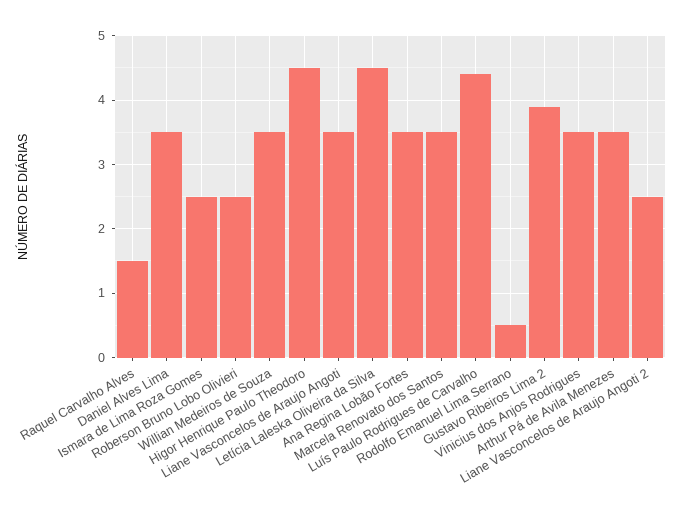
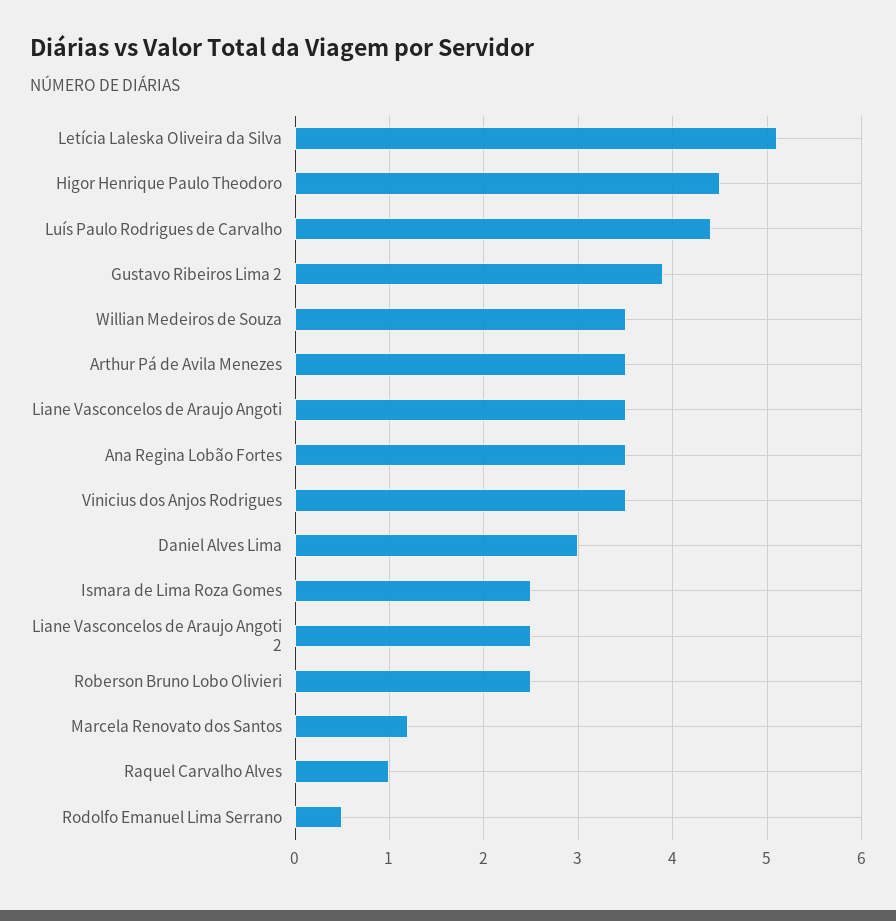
  {
-   "Raquel Carvalho Alves": 1.5,
+   "Raquel Carvalho Alves": 1,
-   "Daniel Alves Lima": 3.5,
+   "Daniel Alves Lima": 3,
    "Ismara de Lima Roza Gomes": 2.5,
    "Roberson Bruno Lobo Olivieri": 2.5,
    "Willian Medeiros de Souza": 3.5,
    "Higor Henrique Paulo Theodoro": 4.5,
    "Liane Vasconcelos de Araujo Angoti": 3.5,
-   "Letícia Laleska Oliveira da Silva": 4.5,
+   "Letícia Laleska Oliveira da Silva": 5.1,
    "Ana Regina Lobão Fortes": 3.5,
-   "Marcela Renovato dos Santos": 3.5,
+   "Marcela Renovato dos Santos": 1.2,
    "Luís Paulo Rodrigues de Carvalho": 4.4,
    "Rodolfo Emanuel Lima Serrano": 0.5,
    "Gustavo Ribeiros Lima 2": 3.9,
    "Vinicius dos Anjos Rodrigues": 3.5,
    "Arthur Pá de Avila Menezes": 3.5,
    "Liane Vasconcelos de Araujo Angoti 2": 2.5
  }

